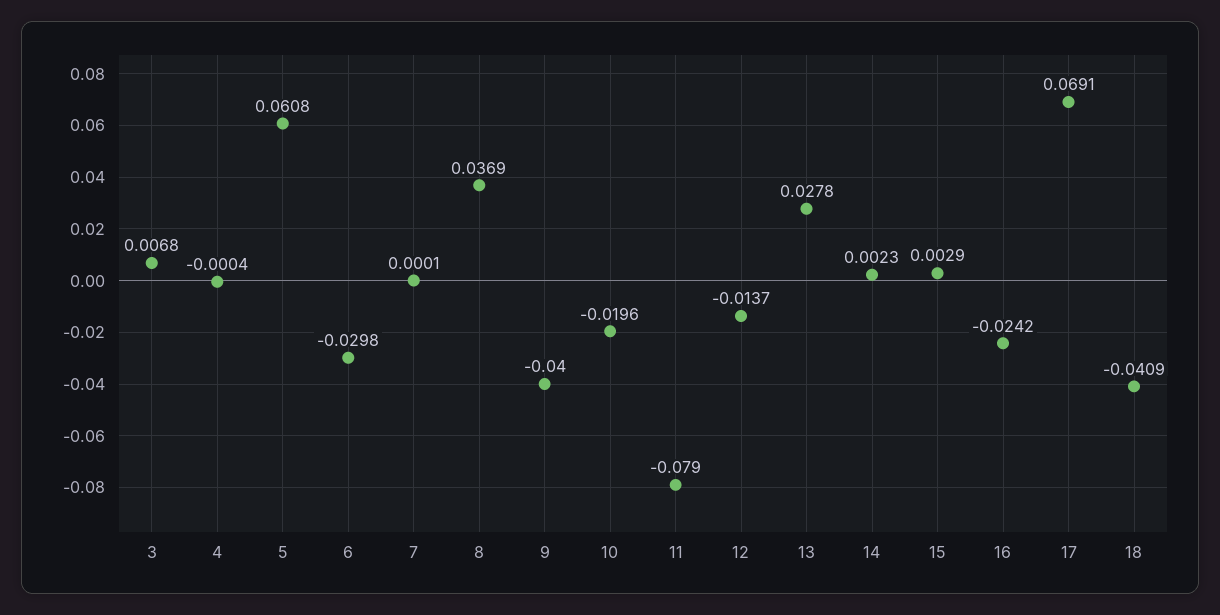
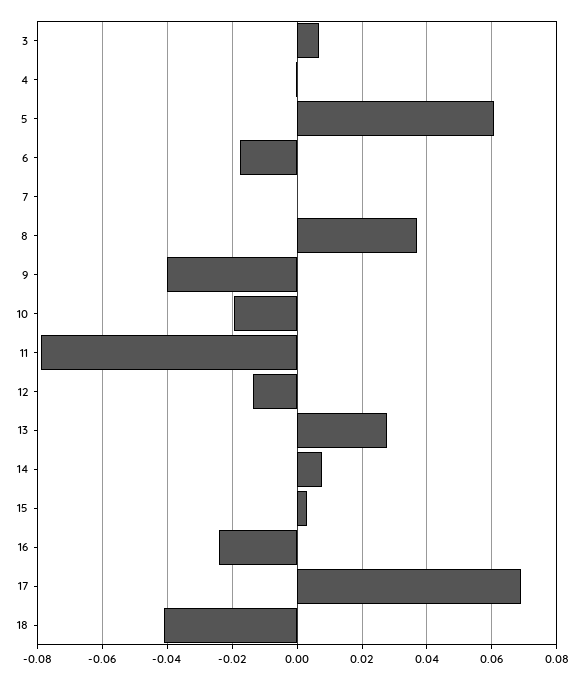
  {
    "3": 0.0068,
    "4": -0.0004,
    "5": 0.0608,
-   "6": -0.0298,
+   "6": -0.018,
    "7": 0.0001,
    "8": 0.0369,
    "9": -0.04,
    "10": -0.0196,
    "11": -0.079,
    "12": -0.0137,
    "13": 0.0278,
-   "14": 0.0023,
+   "14": 0.008,
    "15": 0.0029,
    "16": -0.0242,
    "17": 0.0691,
    "18": -0.0409
  }

